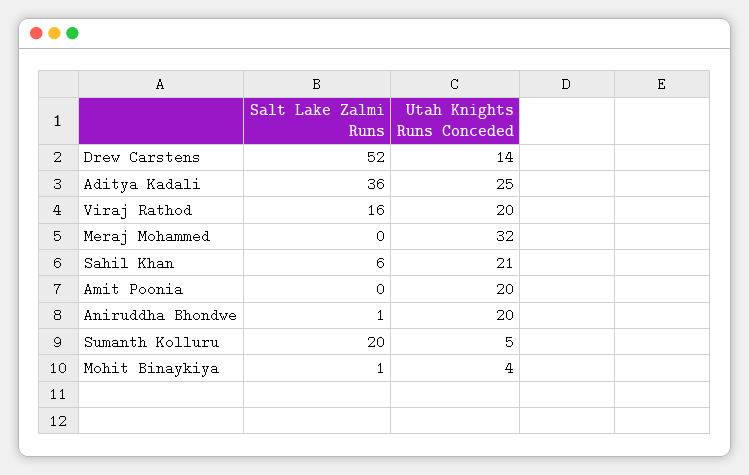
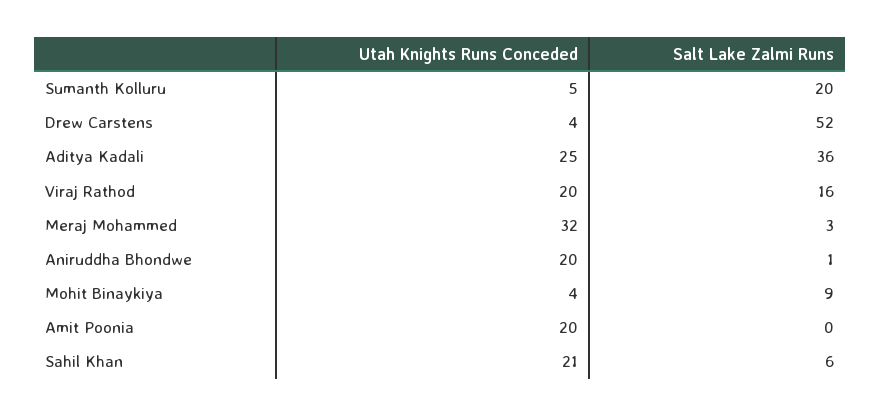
  {
    "Salt Lake Zalmi Runs": {
      "Drew Carstens": 52,
      "Aditya Kadali": 36,
      "Viraj Rathod": 16,
-     "Meraj Mohammed": 0,
+     "Meraj Mohammed": 3,
      "Sahil Khan": 6,
      "Amit Poonia": 0,
      "Aniruddha Bhondwe": 1,
      "Sumanth Kolluru": 20,
-     "Mohit Binaykiya": 1
+     "Mohit Binaykiya": 9
    },
    "Utah Knights Runs Conceded": {
-     "Drew Carstens": 14,
+     "Drew Carstens": 4,
      "Aditya Kadali": 25,
      "Viraj Rathod": 20,
      "Meraj Mohammed": 32,
      "Sahil Khan": 21,
      "Amit Poonia": 20,
      "Aniruddha Bhondwe": 20,
      "Sumanth Kolluru": 5,
      "Mohit Binaykiya": 4
    }
  }

